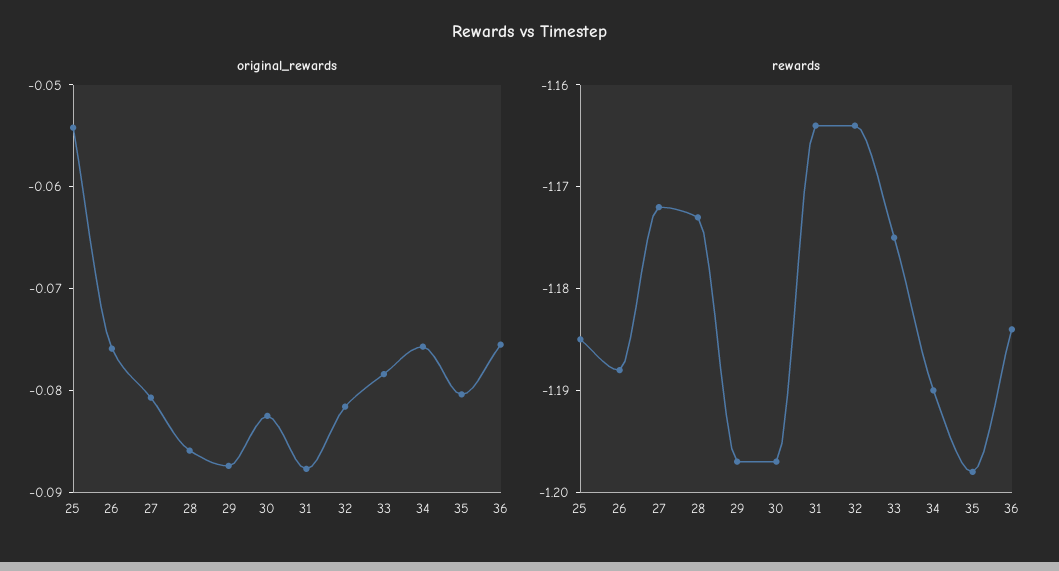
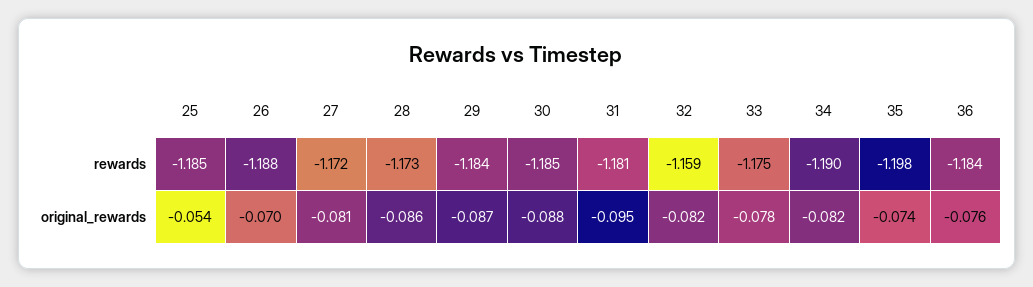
  {
    "original_rewards": {
      "25": -0.054,
-     "26": -0.076,
+     "26": -0.07,
      "27": -0.081,
      "28": -0.086,
      "29": -0.087,
-     "30": -0.082,
+     "30": -0.088,
-     "31": -0.088,
+     "31": -0.095,
      "32": -0.082,
      "33": -0.078,
-     "34": -0.076,
+     "34": -0.082,
-     "35": -0.08,
+     "35": -0.074,
      "36": -0.076
    },
    "rewards": {
      "25": -1.185,
      "26": -1.188,
      "27": -1.172,
      "28": -1.173,
-     "29": -1.197,
+     "29": -1.184,
-     "30": -1.197,
+     "30": -1.185,
-     "31": -1.164,
+     "31": -1.181,
-     "32": -1.164,
+     "32": -1.159,
      "33": -1.175,
      "34": -1.19,
      "35": -1.198,
      "36": -1.184
    }
  }

